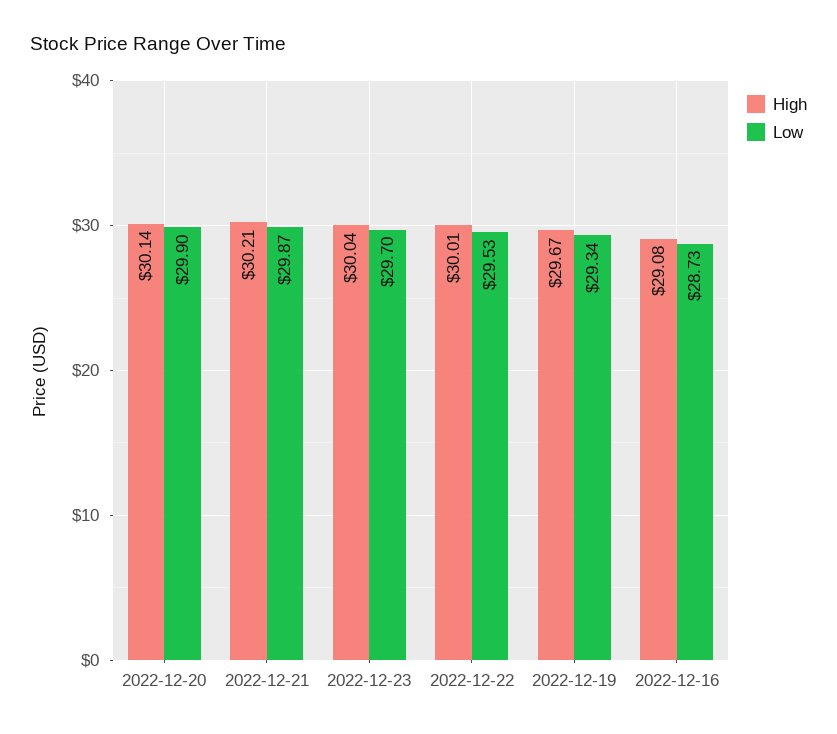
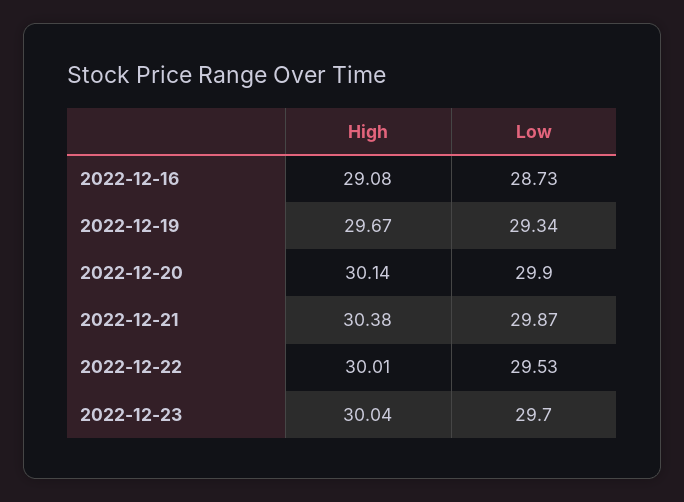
  {
    "High": {
      "2022-12-20": 30.14,
-     "2022-12-21": 30.21,
+     "2022-12-21": 30.38,
      "2022-12-23": 30.04,
      "2022-12-22": 30.01,
      "2022-12-19": 29.67,
      "2022-12-16": 29.08
    },
    "Low": {
      "2022-12-20": 29.9,
      "2022-12-21": 29.87,
      "2022-12-23": 29.7,
      "2022-12-22": 29.53,
      "2022-12-19": 29.34,
      "2022-12-16": 28.73
    }
  }

